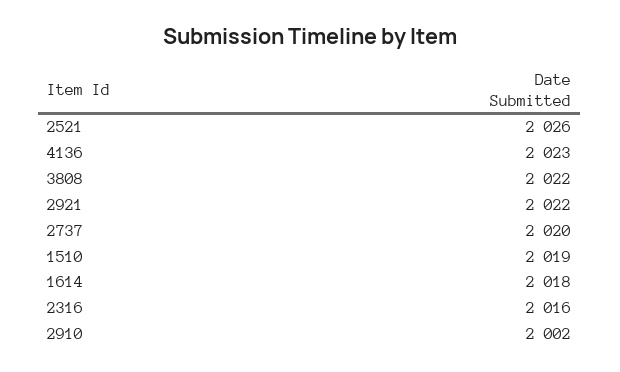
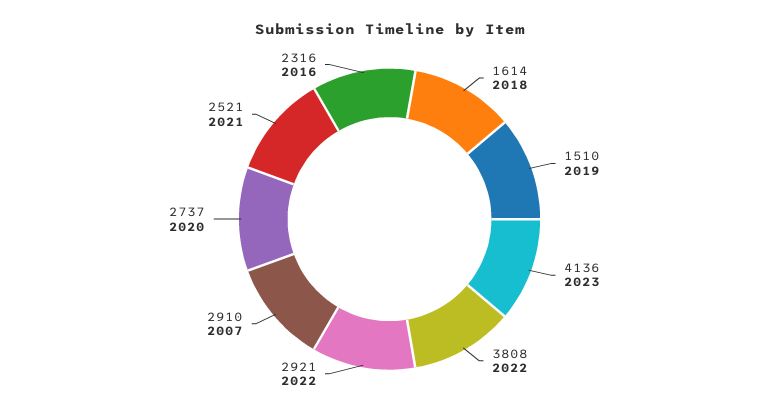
  {
-   "2521": 2026,
+   "2521": 2021,
    "4136": 2023,
    "3808": 2022,
    "2921": 2022,
    "2737": 2020,
    "1510": 2019,
    "1614": 2018,
    "2316": 2016,
-   "2910": 2002
+   "2910": 2007
  }

